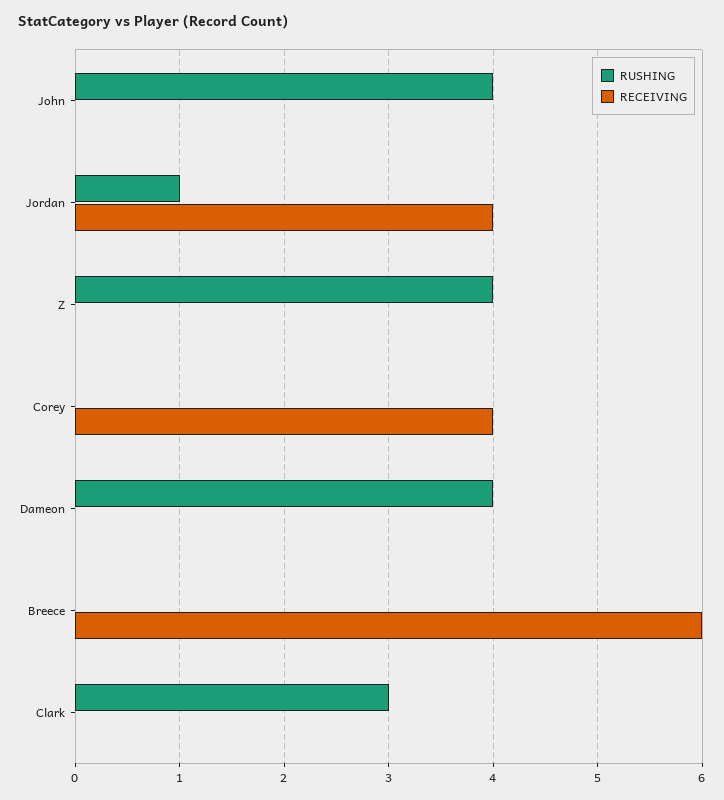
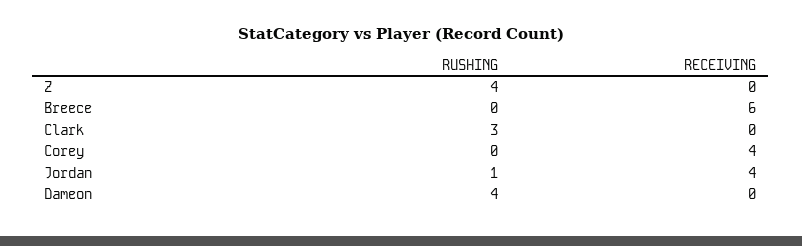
  {
    "RUSHING": {
-     "John": 4,
      "Jordan": 1,
      "Z": 4,
      "Corey": 0,
      "Dameon": 4,
      "Breece": 0,
      "Clark": 3
    },
    "RECEIVING": {
-     "John": 0,
      "Jordan": 4,
      "Z": 0,
      "Corey": 4,
      "Dameon": 0,
      "Breece": 6,
      "Clark": 0
    }
  }

